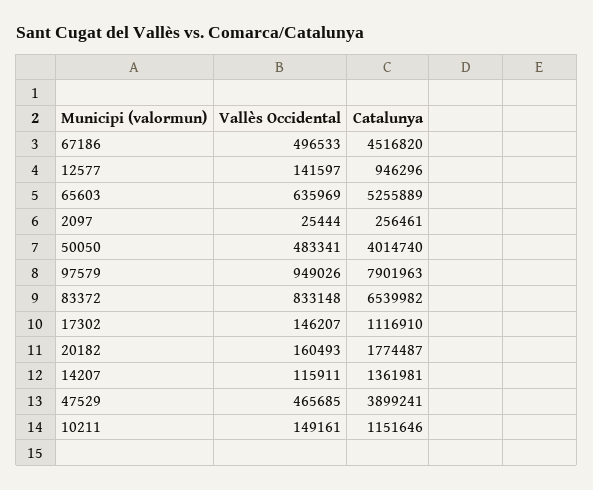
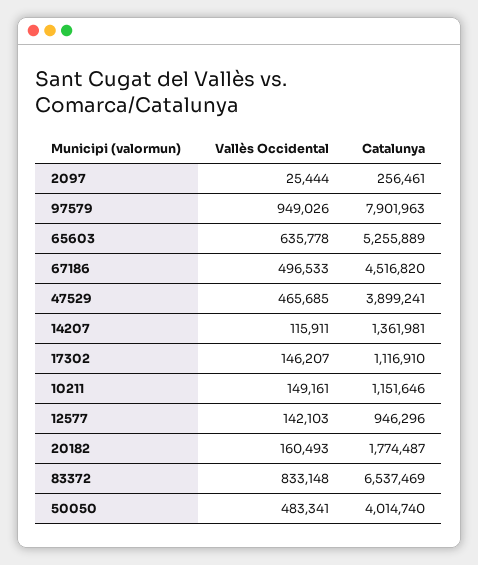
  {
    "Vallès Occidental": {
      "67186": 496533,
-     "12577": 141597,
+     "12577": 142103,
-     "65603": 635969,
+     "65603": 635778,
      "2097": 25444,
      "50050": 483341,
      "97579": 949026,
      "83372": 833148,
      "17302": 146207,
      "20182": 160493,
      "14207": 115911,
      "47529": 465685,
      "10211": 149161
    },
    "Catalunya": {
      "67186": 4516820,
      "12577": 946296,
      "65603": 5255889,
      "2097": 256461,
      "50050": 4014740,
      "97579": 7901963,
-     "83372": 6539982,
+     "83372": 6537469,
      "17302": 1116910,
      "20182": 1774487,
      "14207": 1361981,
      "47529": 3899241,
      "10211": 1151646
    }
  }

